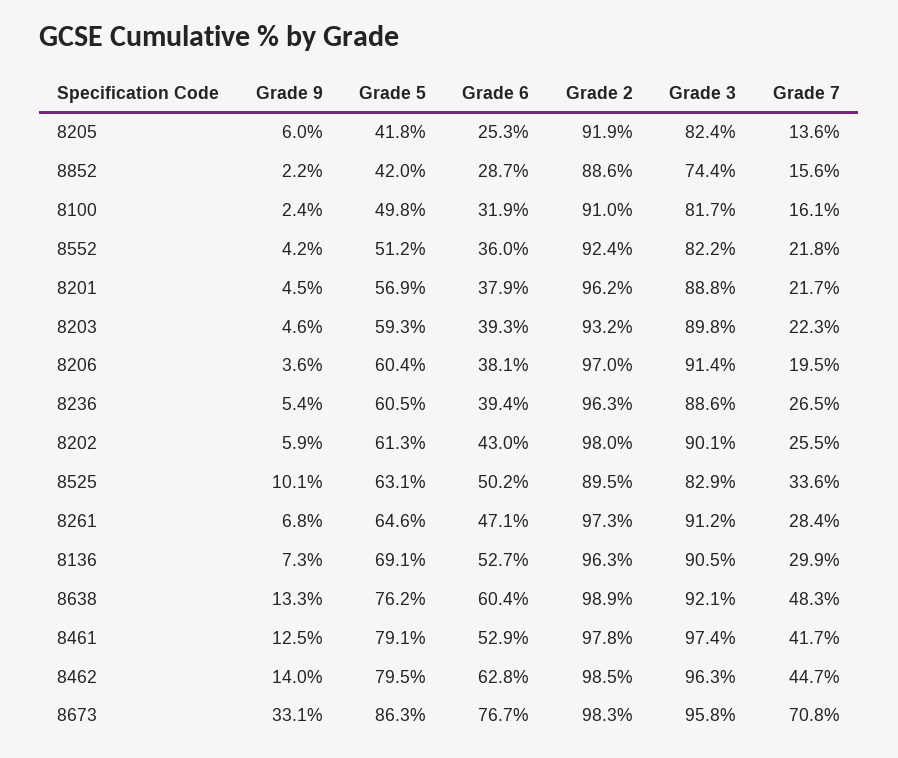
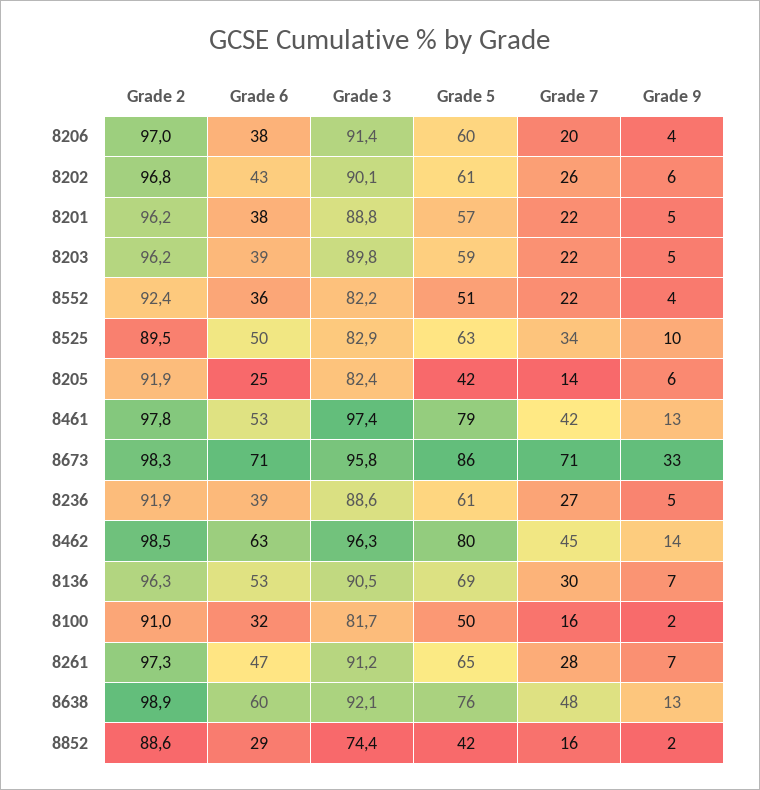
  {
    "Grade 9": {
      "8205": 6,
      "8852": 2.2,
      "8100": 2.4,
      "8552": 4.2,
      "8201": 4.5,
      "8203": 4.6,
      "8206": 3.6,
      "8236": 5.4,
      "8202": 5.9,
      "8525": 10.1,
      "8261": 6.8,
      "8136": 7.3,
      "8638": 13.3,
      "8461": 12.5,
      "8462": 14,
      "8673": 33.1
    },
    "Grade 5": {
      "8205": 41.8,
      "8852": 42,
      "8100": 49.8,
      "8552": 51.2,
      "8201": 56.9,
      "8203": 59.3,
      "8206": 60.4,
      "8236": 60.5,
      "8202": 61.3,
      "8525": 63.1,
      "8261": 64.6,
      "8136": 69.1,
      "8638": 76.2,
      "8461": 79.1,
      "8462": 79.5,
      "8673": 86.3
    },
    "Grade 6": {
      "8205": 25.3,
      "8852": 28.7,
      "8100": 31.9,
      "8552": 36,
      "8201": 37.9,
      "8203": 39.3,
      "8206": 38.1,
      "8236": 39.4,
      "8202": 43,
      "8525": 50.2,
      "8261": 47.1,
      "8136": 52.7,
      "8638": 60.4,
      "8461": 52.9,
      "8462": 62.8,
-     "8673": 76.7
+     "8673": 71
    },
    "Grade 2": {
      "8205": 91.9,
      "8852": 88.6,
      "8100": 91,
      "8552": 92.4,
      "8201": 96.2,
-     "8203": 93.2,
+     "8203": 96.2,
      "8206": 97,
-     "8236": 96.3,
+     "8236": 91.9,
-     "8202": 98,
+     "8202": 96.8,
      "8525": 89.5,
      "8261": 97.3,
      "8136": 96.3,
      "8638": 98.9,
      "8461": 97.8,
      "8462": 98.5,
      "8673": 98.3
    },
    "Grade 3": {
      "8205": 82.4,
      "8852": 74.4,
      "8100": 81.7,
      "8552": 82.2,
      "8201": 88.8,
      "8203": 89.8,
      "8206": 91.4,
      "8236": 88.6,
      "8202": 90.1,
      "8525": 82.9,
      "8261": 91.2,
      "8136": 90.5,
      "8638": 92.1,
      "8461": 97.4,
      "8462": 96.3,
      "8673": 95.8
    },
    "Grade 7": {
      "8205": 13.6,
      "8852": 15.6,
      "8100": 16.1,
      "8552": 21.8,
      "8201": 21.7,
      "8203": 22.3,
      "8206": 19.5,
      "8236": 26.5,
      "8202": 25.5,
      "8525": 33.6,
      "8261": 28.4,
      "8136": 29.9,
      "8638": 48.3,
      "8461": 41.7,
      "8462": 44.7,
      "8673": 70.8
    }
  }

